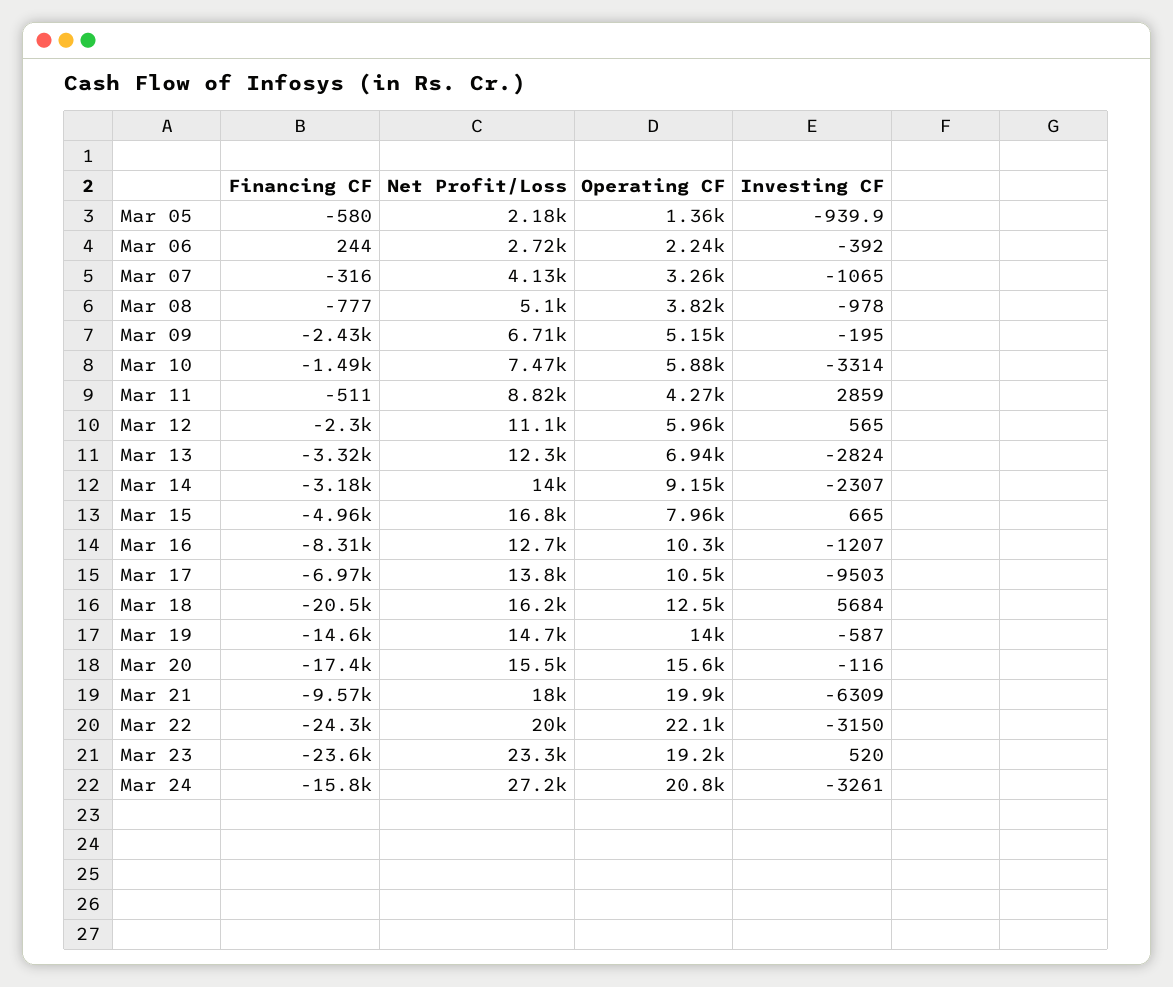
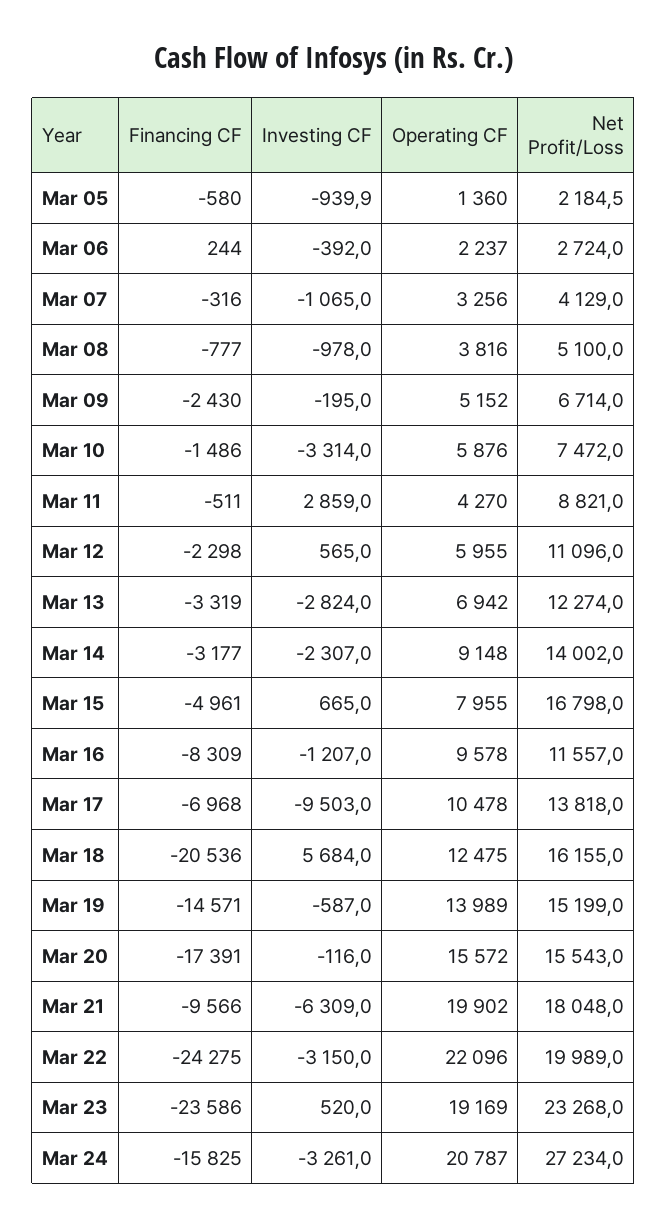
  {
    "Financing CF": {
      "Mar 05": -580,
      "Mar 06": 244,
      "Mar 07": -316,
      "Mar 08": -777,
      "Mar 09": -2430,
      "Mar 10": -1486,
      "Mar 11": -511,
      "Mar 12": -2298,
      "Mar 13": -3319,
      "Mar 14": -3177,
      "Mar 15": -4961,
      "Mar 16": -8309,
      "Mar 17": -6968,
      "Mar 18": -20536,
      "Mar 19": -14571,
      "Mar 20": -17391,
      "Mar 21": -9566,
      "Mar 22": -24275,
      "Mar 23": -23586,
      "Mar 24": -15825
    },
    "Net Profit/Loss": {
      "Mar 05": 2184.5,
      "Mar 06": 2724,
      "Mar 07": 4129,
      "Mar 08": 5100,
      "Mar 09": 6714,
      "Mar 10": 7472,
      "Mar 11": 8821,
      "Mar 12": 11096,
      "Mar 13": 12274,
      "Mar 14": 14002,
      "Mar 15": 16798,
-     "Mar 16": 12700,
+     "Mar 16": 11557,
      "Mar 17": 13818,
      "Mar 18": 16155,
-     "Mar 19": 14700,
+     "Mar 19": 15199,
      "Mar 20": 15543,
      "Mar 21": 18048,
      "Mar 22": 19989,
      "Mar 23": 23268,
      "Mar 24": 27234
    },
    "Operating CF": {
      "Mar 05": 1360,
      "Mar 06": 2237,
      "Mar 07": 3256,
      "Mar 08": 3816,
      "Mar 09": 5152,
      "Mar 10": 5876,
      "Mar 11": 4270,
      "Mar 12": 5955,
      "Mar 13": 6942,
      "Mar 14": 9148,
      "Mar 15": 7955,
-     "Mar 16": 10300,
+     "Mar 16": 9578,
      "Mar 17": 10478,
      "Mar 18": 12475,
      "Mar 19": 13989,
      "Mar 20": 15572,
      "Mar 21": 19902,
      "Mar 22": 22096,
      "Mar 23": 19169,
      "Mar 24": 20787
    },
    "Investing CF": {
      "Mar 05": -939.9,
      "Mar 06": -392,
      "Mar 07": -1065,
      "Mar 08": -978,
      "Mar 09": -195,
      "Mar 10": -3314,
      "Mar 11": 2859,
      "Mar 12": 565,
      "Mar 13": -2824,
      "Mar 14": -2307,
      "Mar 15": 665,
      "Mar 16": -1207,
      "Mar 17": -9503,
      "Mar 18": 5684,
      "Mar 19": -587,
      "Mar 20": -116,
      "Mar 21": -6309,
      "Mar 22": -3150,
      "Mar 23": 520,
      "Mar 24": -3261
    }
  }

